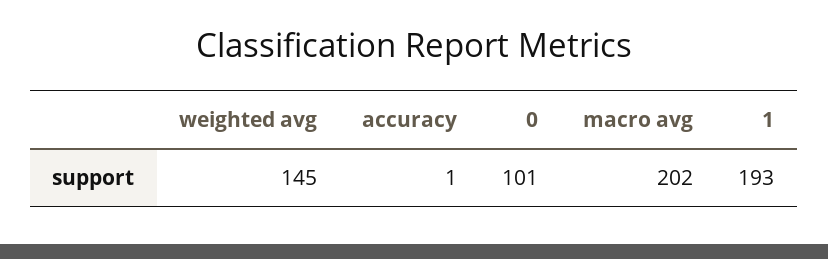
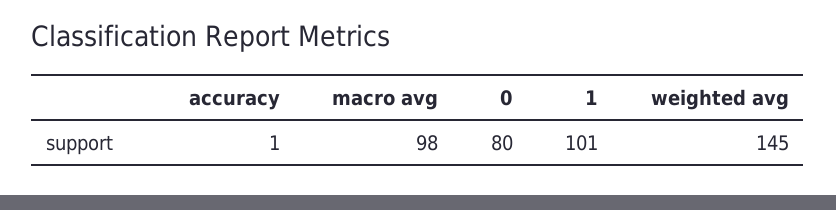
  {
    "weighted avg": 145,
    "accuracy": 1,
-   "0": 101,
+   "0": 80,
-   "macro avg": 202,
+   "macro avg": 98,
-   "1": 193
+   "1": 101
  }

